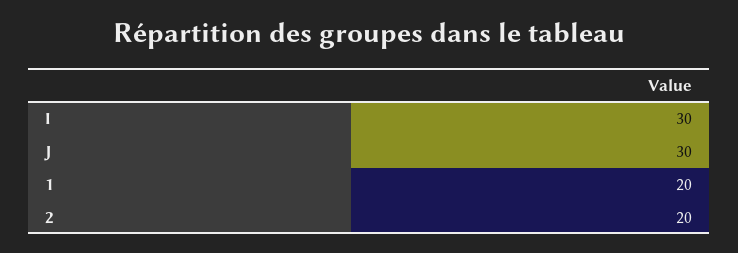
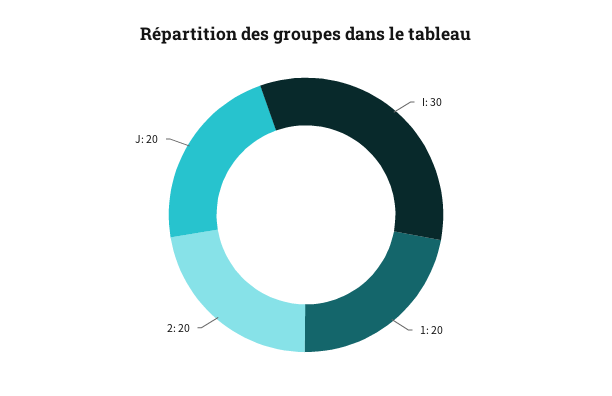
  {
    "I": 30,
-   "J": 30,
+   "J": 20,
    "1": 20,
    "2": 20
  }

